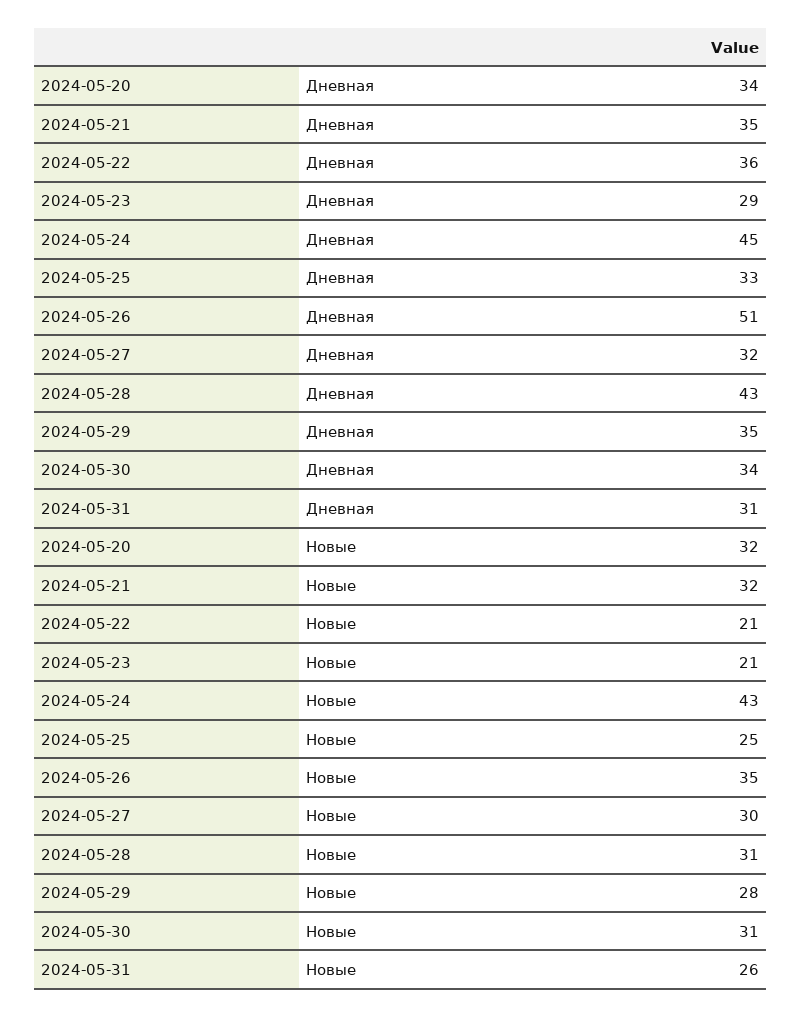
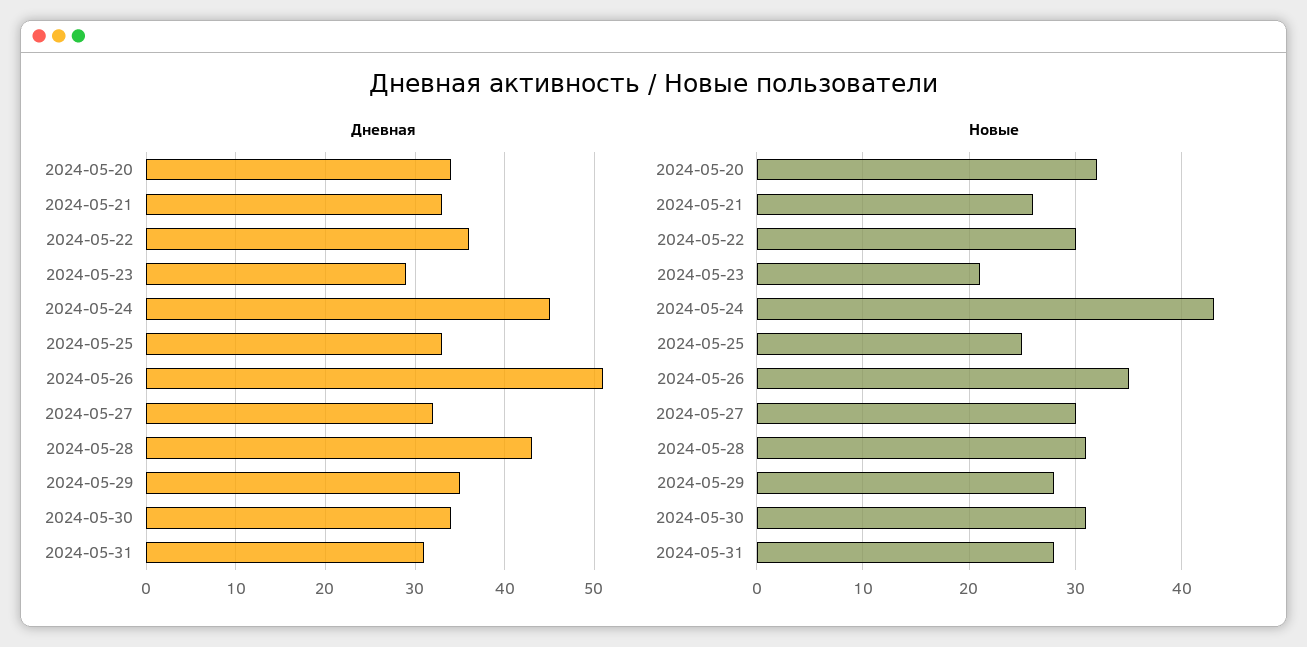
  {
    "Дневная": {
      "2024-05-20": 34,
-     "2024-05-21": 35,
+     "2024-05-21": 33,
      "2024-05-22": 36,
      "2024-05-23": 29,
      "2024-05-24": 45,
      "2024-05-25": 33,
      "2024-05-26": 51,
      "2024-05-27": 32,
      "2024-05-28": 43,
      "2024-05-29": 35,
      "2024-05-30": 34,
      "2024-05-31": 31
    },
    "Новые": {
      "2024-05-20": 32,
-     "2024-05-21": 32,
+     "2024-05-21": 26,
-     "2024-05-22": 21,
+     "2024-05-22": 30,
      "2024-05-23": 21,
      "2024-05-24": 43,
      "2024-05-25": 25,
      "2024-05-26": 35,
      "2024-05-27": 30,
      "2024-05-28": 31,
      "2024-05-29": 28,
      "2024-05-30": 31,
-     "2024-05-31": 26
+     "2024-05-31": 28
    }
  }

